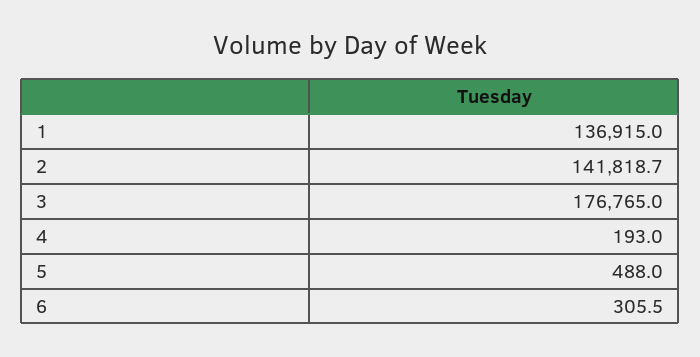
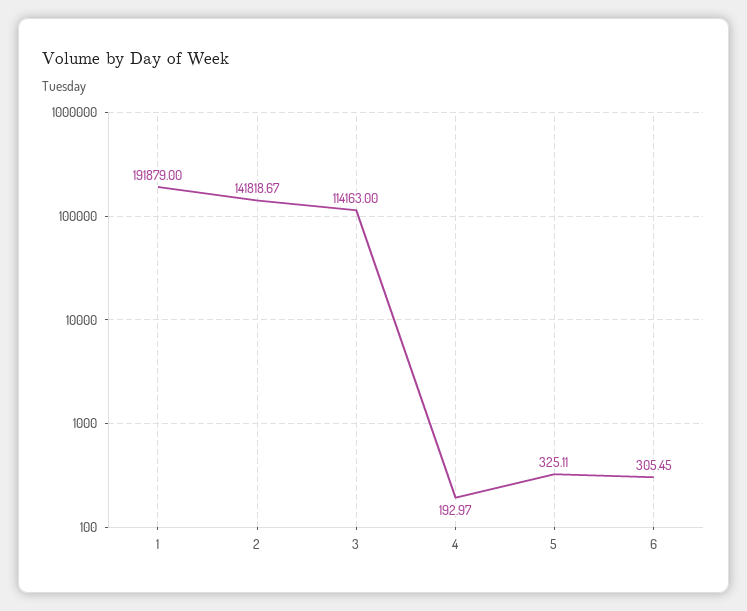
  {
-   "1": 136915,
+   "1": 191879,
    "2": 141818.67,
-   "3": 176765,
+   "3": 114163,
    "4": 192.97,
-   "5": 488,
+   "5": 325.11,
    "6": 305.45
  }

